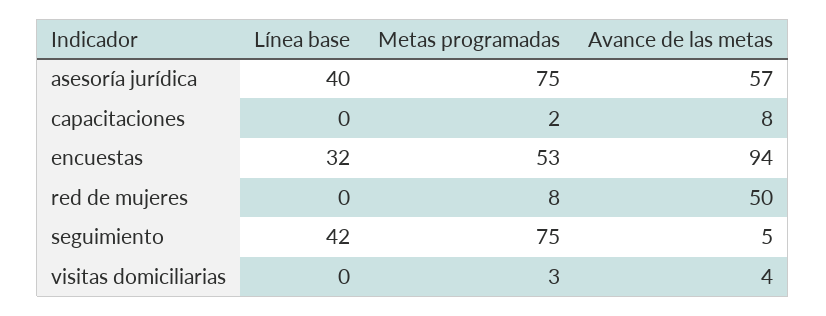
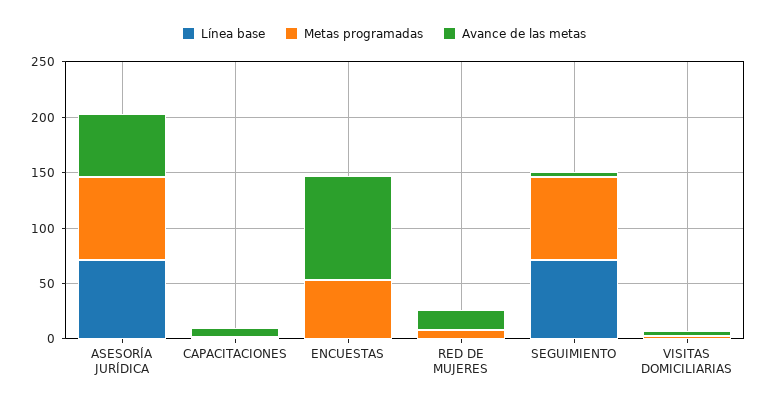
  {
    "Línea base": {
-     "asesoría jurídica": 40,
+     "asesoría jurídica": 70,
      "capacitaciones": 0,
-     "encuestas": 32,
+     "encuestas": 0,
      "red de mujeres": 0,
-     "seguimiento": 42,
+     "seguimiento": 70,
      "visitas domiciliarias": 0
    },
    "Metas programadas": {
      "asesoría jurídica": 75,
      "capacitaciones": 2,
      "encuestas": 53,
      "red de mujeres": 8,
      "seguimiento": 75,
      "visitas domiciliarias": 3
    },
    "Avance de las metas": {
      "asesoría jurídica": 57,
      "capacitaciones": 8,
      "encuestas": 94,
-     "red de mujeres": 50,
+     "red de mujeres": 20,
      "seguimiento": 5,
      "visitas domiciliarias": 4
    }
  }

